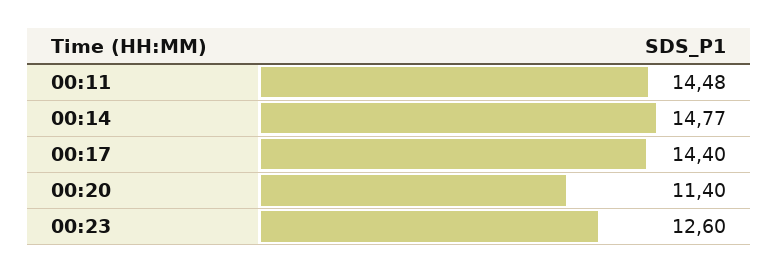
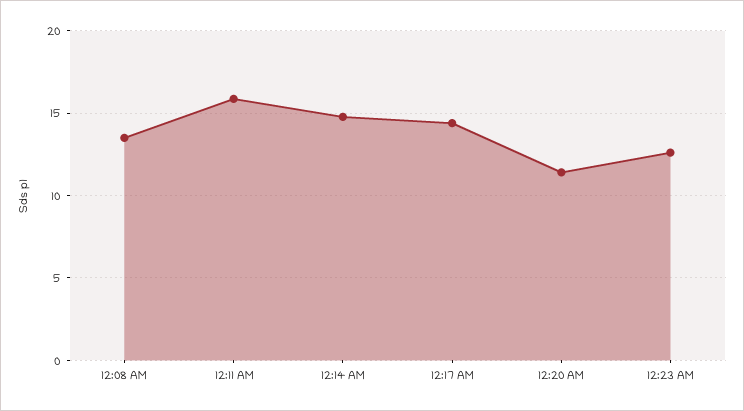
  {
-   "00:11": 14.48,
+   "00:11": 16,
    "00:14": 14.77,
    "00:17": 14.4,
    "00:20": 11.4,
-   "00:23": 12.6
+   "00:23": 12.6,
+   "12:08 AM": 13.5
  }

